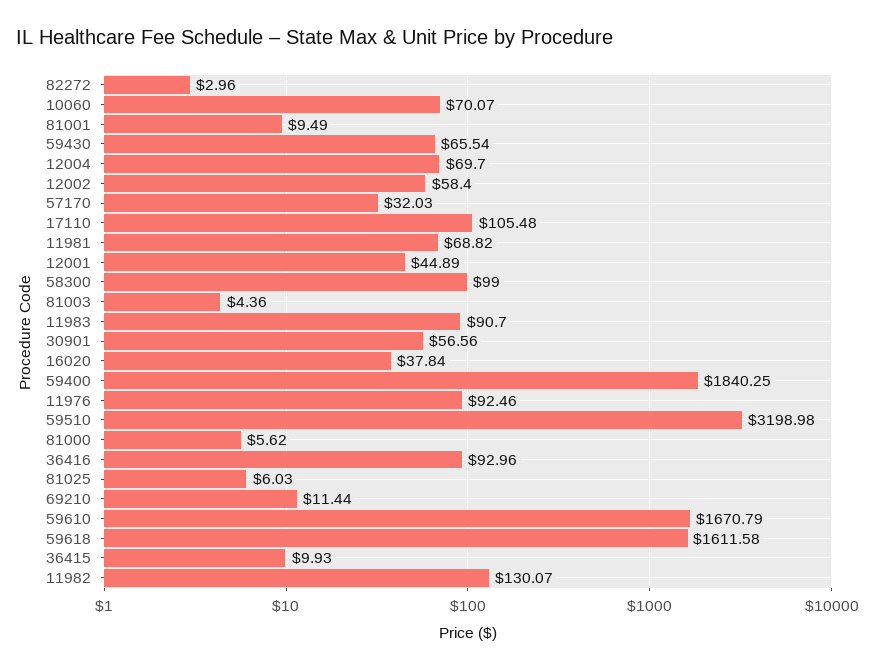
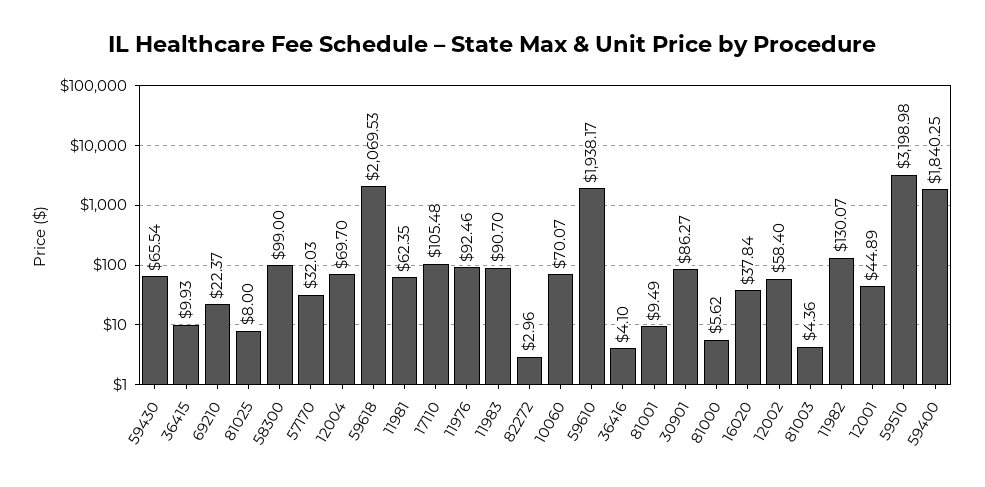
  {
    "82272": 2.96,
    "10060": 70.07,
    "81001": 9.49,
    "59430": 65.54,
    "12004": 69.7,
    "12002": 58.4,
    "57170": 32.03,
    "17110": 105.48,
-   "11981": 68.82,
+   "11981": 62.35,
    "12001": 44.89,
    "58300": 99,
    "81003": 4.36,
    "11983": 90.7,
-   "30901": 56.56,
+   "30901": 86.27,
    "16020": 37.84,
    "59400": 1840.25,
    "11976": 92.46,
    "59510": 3198.98,
    "81000": 5.62,
-   "36416": 92.96,
+   "36416": 4.1,
-   "81025": 6.03,
+   "81025": 8,
-   "69210": 11.44,
+   "69210": 22.37,
-   "59610": 1670.79,
+   "59610": 1938.17,
-   "59618": 1611.58,
+   "59618": 2069.53,
    "36415": 9.93,
    "11982": 130.07
  }

